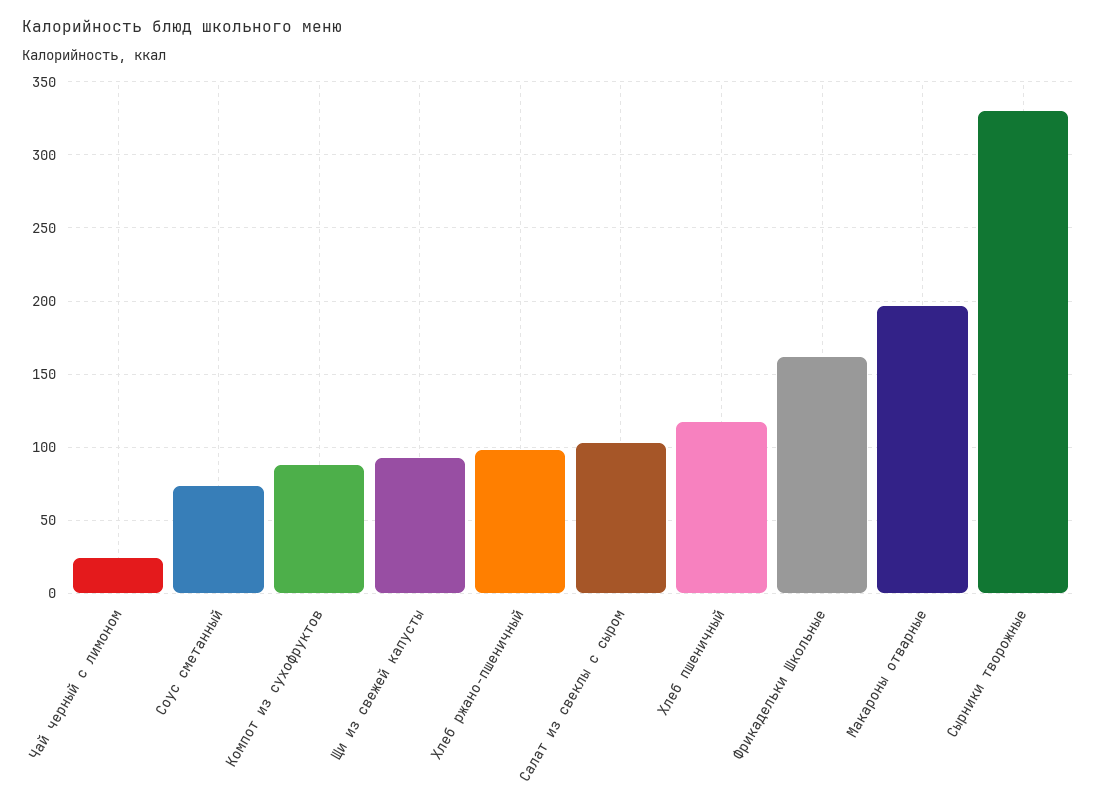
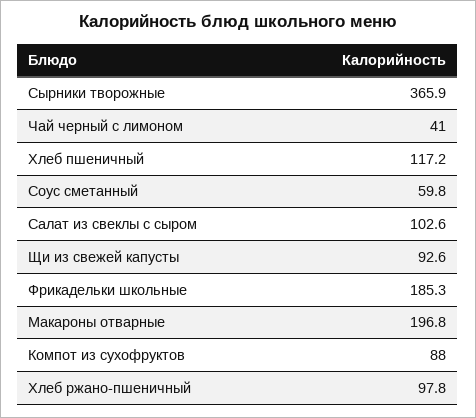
  {
-   "Чай черный с лимоном": 25,
+   "Чай черный с лимоном": 41,
-   "Соус сметанный": 75,
+   "Соус сметанный": 59.8,
    "Компот из сухофруктов": 88,
    "Щи из свежей капусты": 92.6,
    "Хлеб ржано-пшеничный": 97.8,
    "Салат из свеклы с сыром": 102.6,
    "Хлеб пшеничный": 117.2,
-   "Фрикадельки Школьные": 160,
+   "Фрикадельки Школьные": 185.3,
    "Макароны отварные": 196.8,
-   "Сырники творожные": 330
+   "Сырники творожные": 365.9
  }

